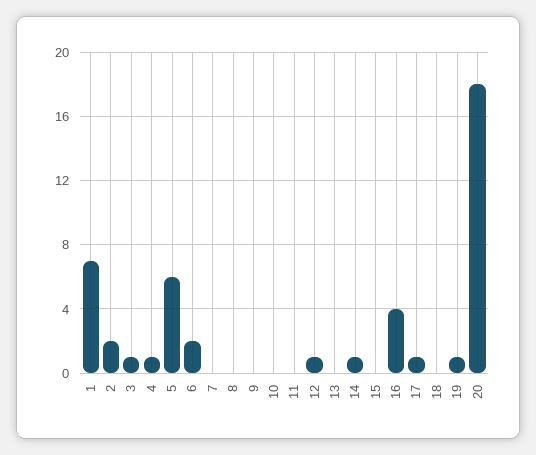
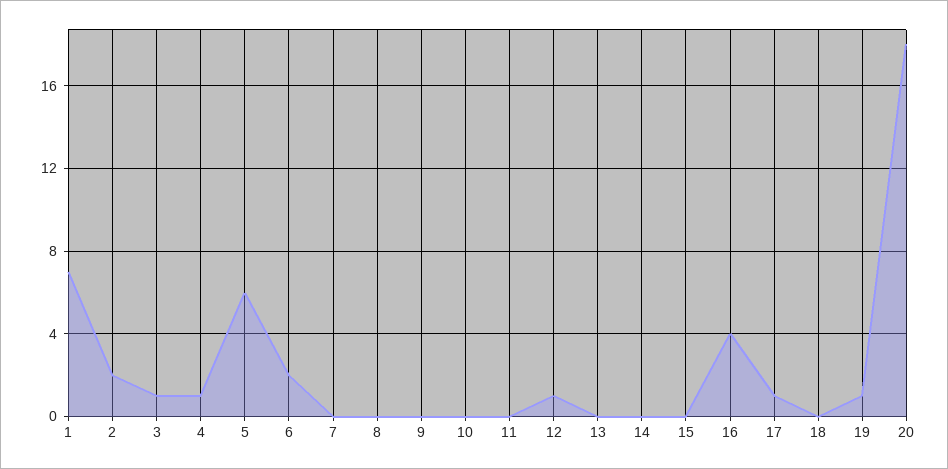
  {
    "1": 7,
    "2": 2,
    "3": 1,
    "4": 1,
    "5": 6,
    "6": 2,
    "7": 0,
    "8": 0,
    "9": 0,
    "10": 0,
    "11": 0,
    "12": 1,
    "13": 0,
-   "14": 1,
+   "14": 0,
    "15": 0,
    "16": 4,
    "17": 1,
    "18": 0,
    "19": 1,
    "20": 18
  }

